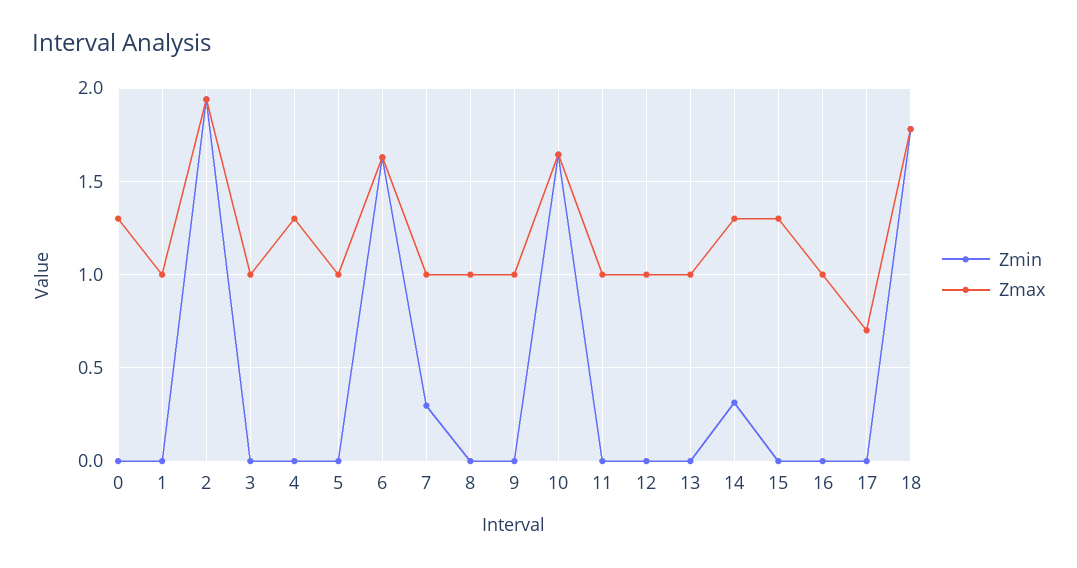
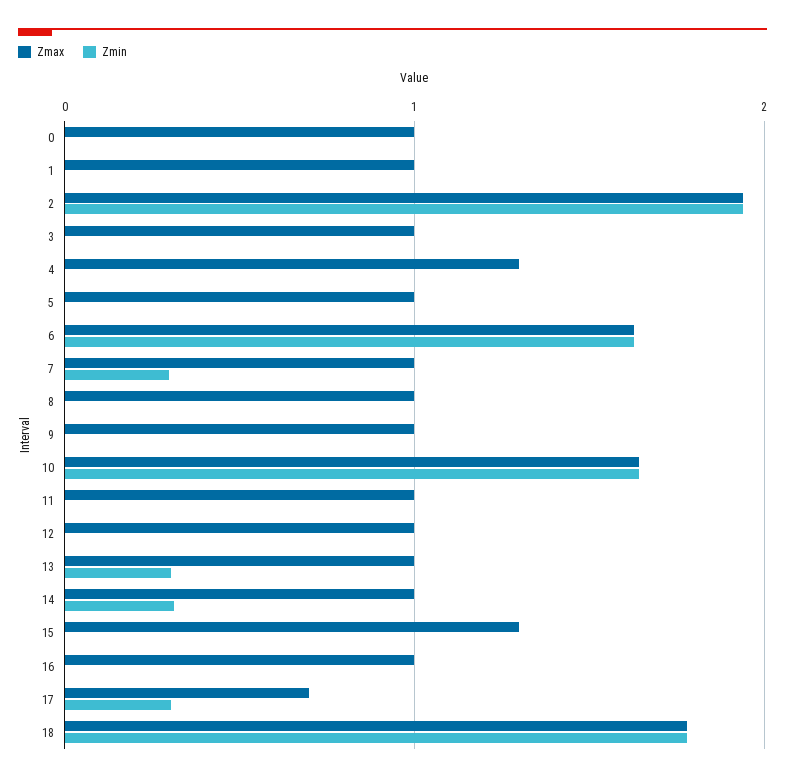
  {
    "Zmin": {
      "0": 0,
      "1": 0,
      "2": 1.95,
      "3": 0,
      "4": 0,
      "5": 0,
      "6": 1.65,
      "7": 0.3,
      "8": 0,
      "9": 0,
      "10": 1.65,
      "11": 0,
      "12": 0,
-     "13": 0,
+     "13": 0.3,
      "14": 0.3,
      "15": 0,
      "16": 0,
-     "17": 0,
+     "17": 0.3,
      "18": 1.8
    },
    "Zmax": {
-     "0": 1.3,
+     "0": 1,
      "1": 1,
      "2": 1.95,
      "3": 1,
      "4": 1.3,
      "5": 1,
      "6": 1.65,
      "7": 1,
      "8": 1,
      "9": 1,
      "10": 1.65,
      "11": 1,
      "12": 1,
      "13": 1,
-     "14": 1.3,
+     "14": 1,
      "15": 1.3,
      "16": 1,
      "17": 0.7,
      "18": 1.8
    }
  }

